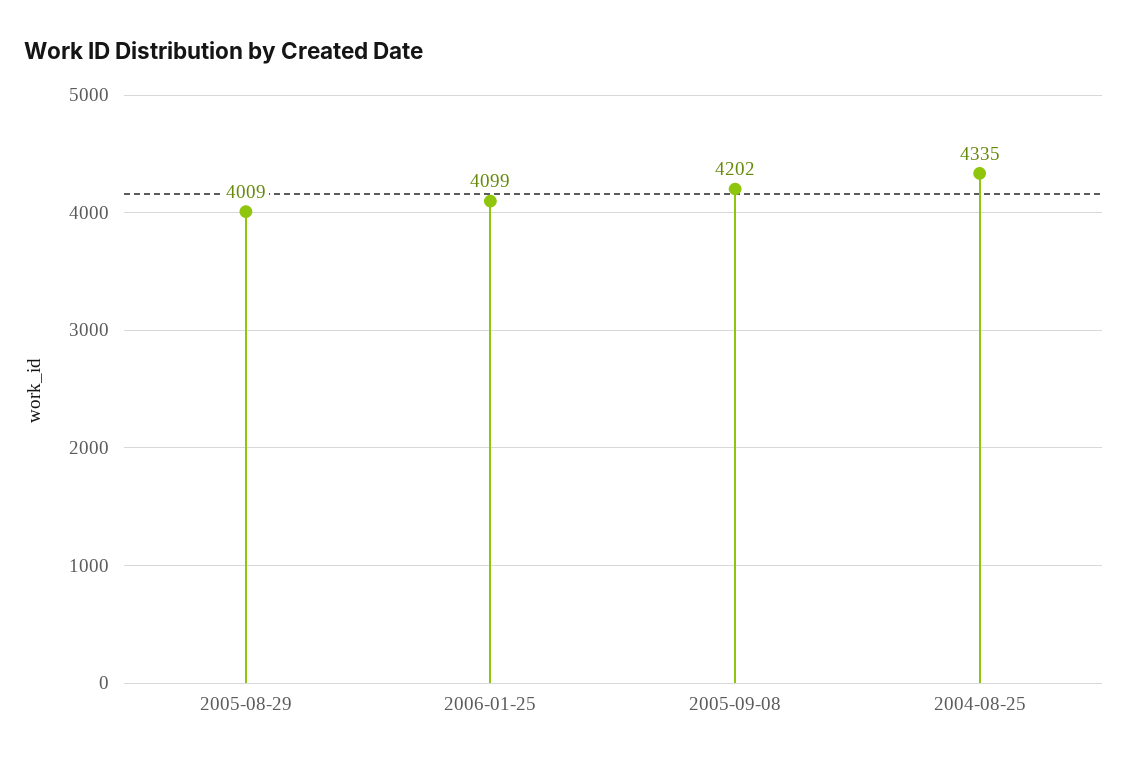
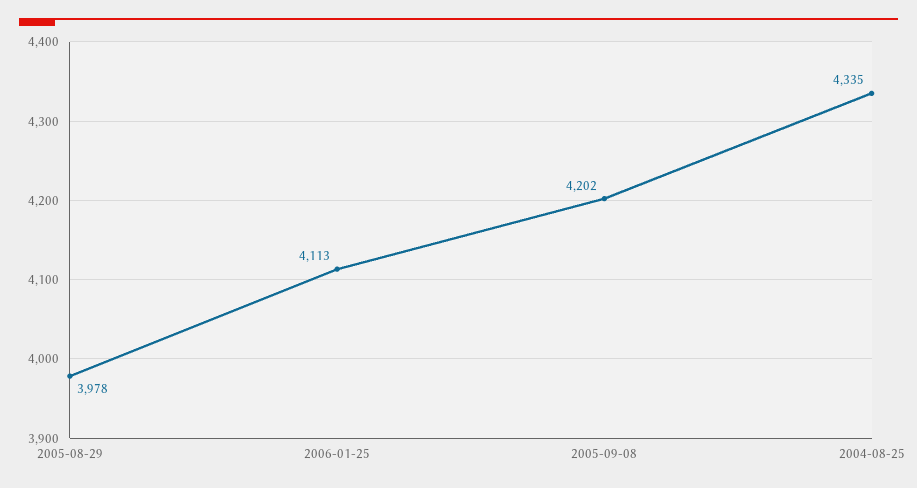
  {
-   "2005-08-29": 4009,
+   "2005-08-29": 3978,
-   "2006-01-25": 4099,
+   "2006-01-25": 4113,
    "2005-09-08": 4202,
    "2004-08-25": 4335
  }

